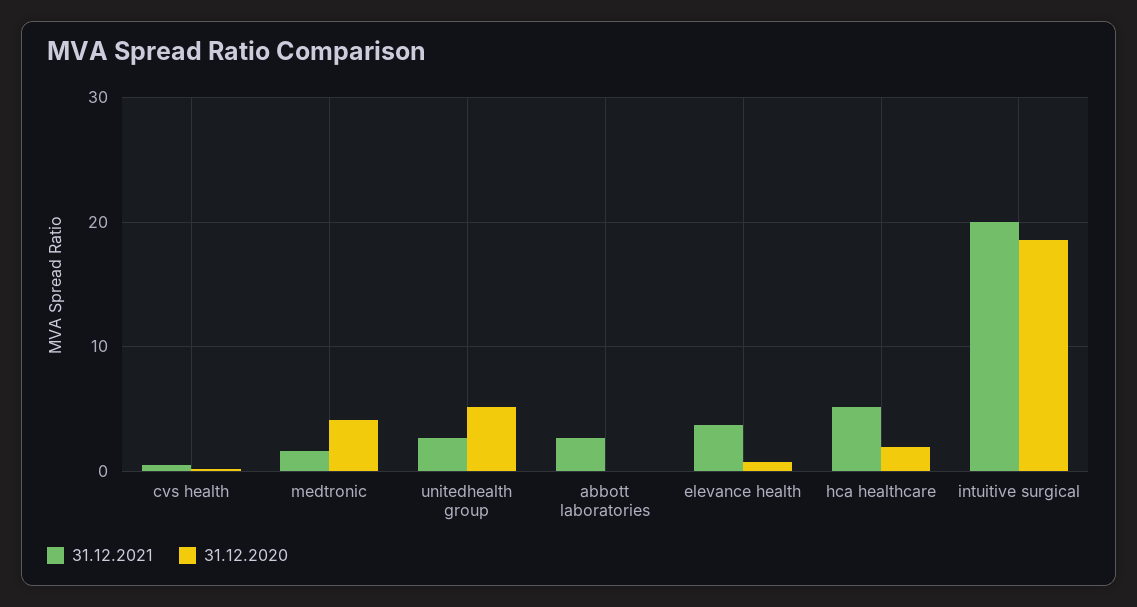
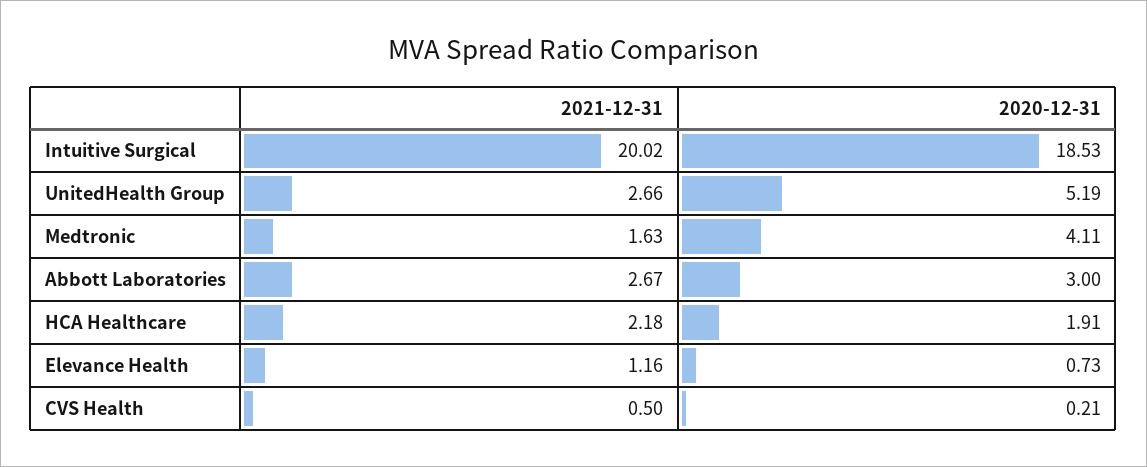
  {
    "31.12.2021": {
      "cvs health": 0.5,
      "medtronic": 1.63,
      "unitedhealth group": 2.66,
      "abbott laboratories": 2.67,
-     "elevance health": 4,
+     "elevance health": 1.16,
-     "hca healthcare": 5,
+     "hca healthcare": 2.18,
      "intuitive surgical": 20.02
    },
    "31.12.2020": {
      "cvs health": 0.21,
      "medtronic": 4.11,
      "unitedhealth group": 5.19,
-     "abbott laboratories": 0,
+     "abbott laboratories": 3,
      "elevance health": 0.73,
      "hca healthcare": 1.91,
      "intuitive surgical": 18.53
    }
  }

